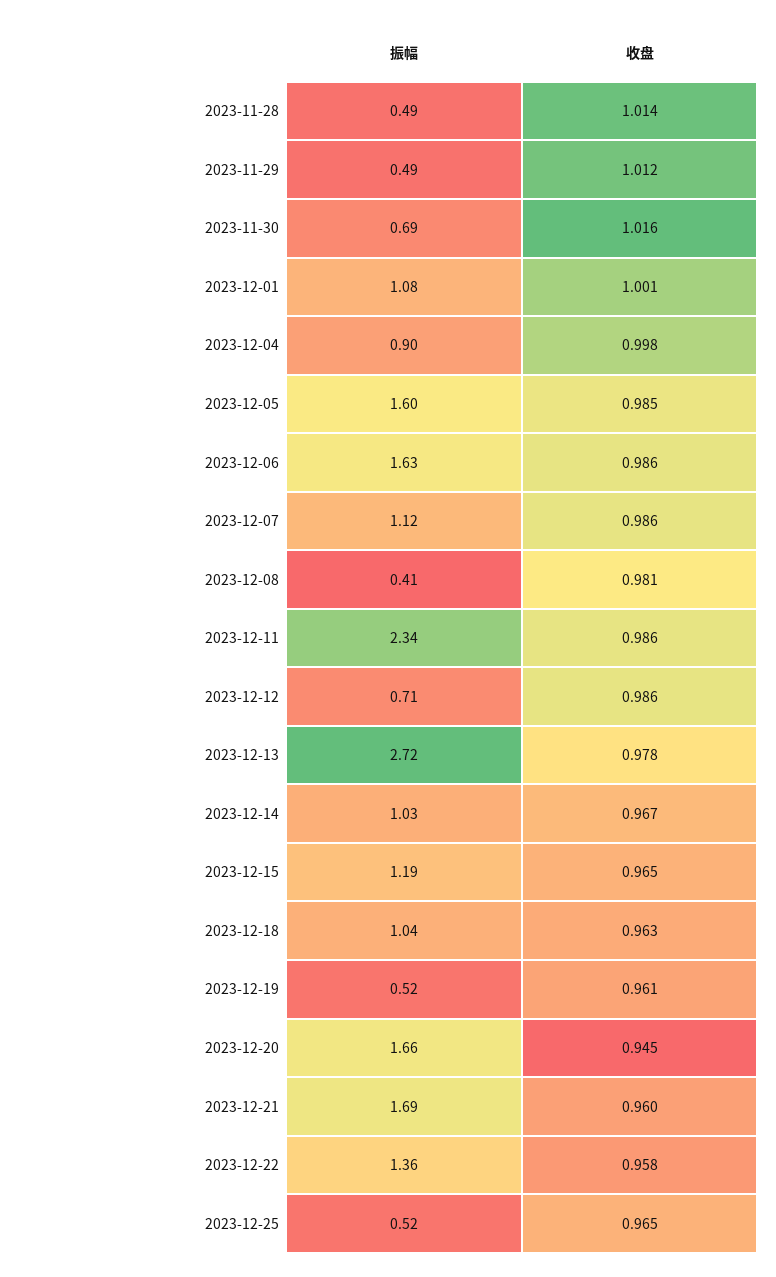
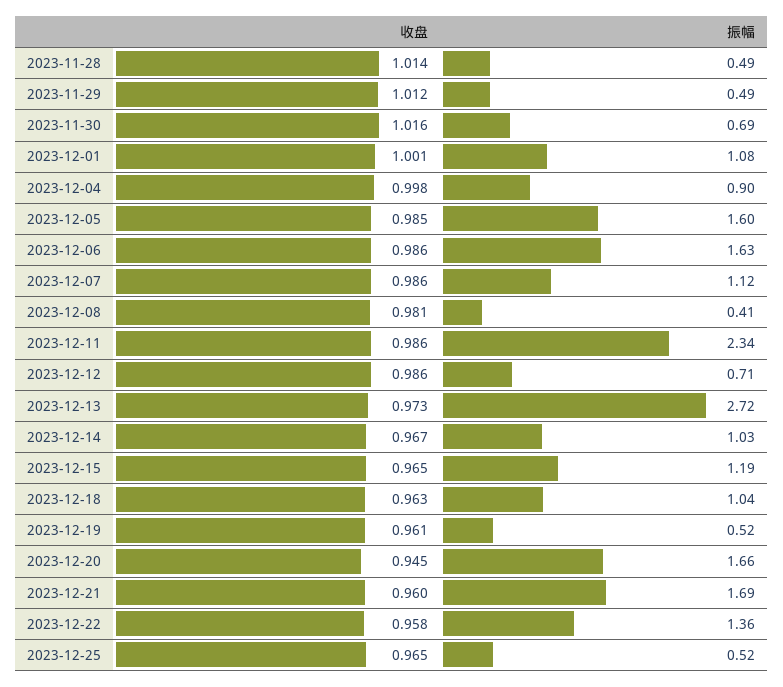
  {
    "振幅": {
      "2023-11-28": 0.49,
      "2023-11-29": 0.49,
      "2023-11-30": 0.69,
      "2023-12-01": 1.08,
      "2023-12-04": 0.9,
      "2023-12-05": 1.6,
      "2023-12-06": 1.63,
      "2023-12-07": 1.12,
      "2023-12-08": 0.41,
      "2023-12-11": 2.34,
      "2023-12-12": 0.71,
      "2023-12-13": 2.72,
      "2023-12-14": 1.03,
      "2023-12-15": 1.19,
      "2023-12-18": 1.04,
      "2023-12-19": 0.52,
      "2023-12-20": 1.66,
      "2023-12-21": 1.69,
      "2023-12-22": 1.36,
      "2023-12-25": 0.52
    },
    "收盘": {
      "2023-11-28": 1.014,
      "2023-11-29": 1.012,
      "2023-11-30": 1.016,
      "2023-12-01": 1.001,
      "2023-12-04": 0.998,
      "2023-12-05": 0.985,
      "2023-12-06": 0.986,
      "2023-12-07": 0.986,
      "2023-12-08": 0.981,
      "2023-12-11": 0.986,
      "2023-12-12": 0.986,
-     "2023-12-13": 0.978,
+     "2023-12-13": 0.973,
      "2023-12-14": 0.967,
      "2023-12-15": 0.965,
      "2023-12-18": 0.963,
      "2023-12-19": 0.961,
      "2023-12-20": 0.945,
      "2023-12-21": 0.96,
      "2023-12-22": 0.958,
      "2023-12-25": 0.965
    }
  }

